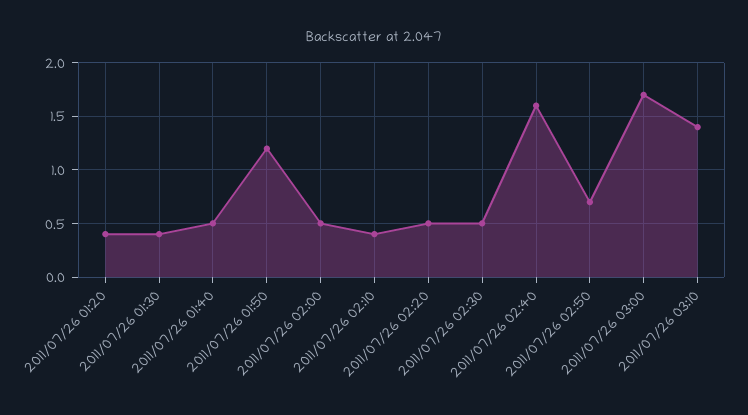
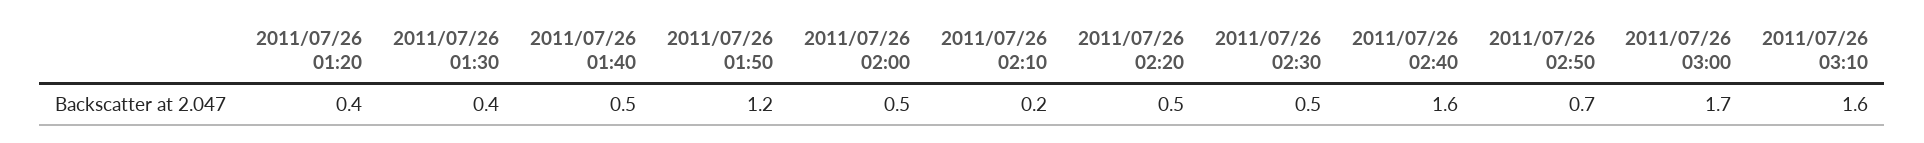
  {
    "2011/07/26 01:20": 0.4,
    "2011/07/26 01:30": 0.4,
    "2011/07/26 01:40": 0.5,
    "2011/07/26 01:50": 1.2,
    "2011/07/26 02:00": 0.5,
-   "2011/07/26 02:10": 0.4,
+   "2011/07/26 02:10": 0.2,
    "2011/07/26 02:20": 0.5,
    "2011/07/26 02:30": 0.5,
    "2011/07/26 02:40": 1.6,
    "2011/07/26 02:50": 0.7,
    "2011/07/26 03:00": 1.7,
-   "2011/07/26 03:10": 1.4
+   "2011/07/26 03:10": 1.6
  }

